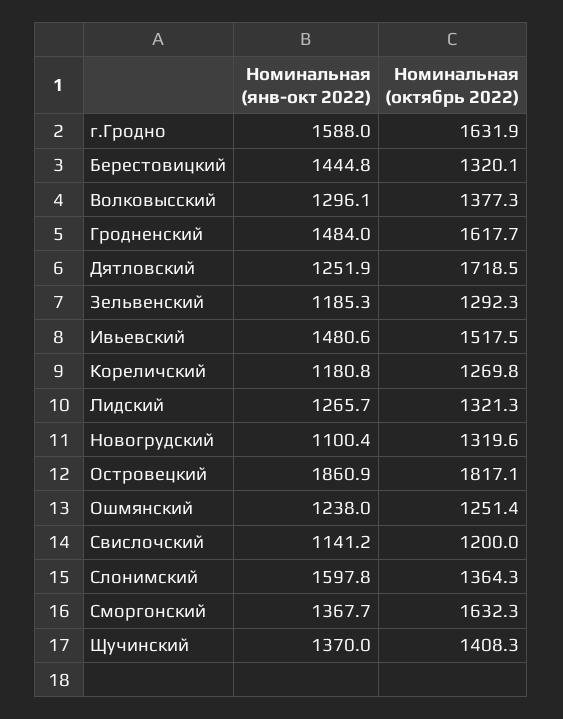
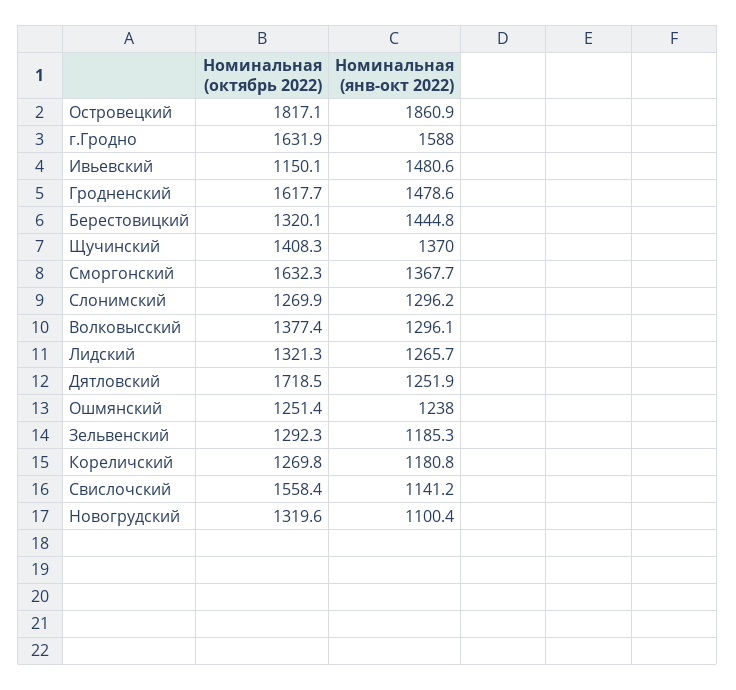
  {
    "Номинальная (янв-окт 2022)": {
      "г.Гродно": 1588,
      "Берестовицкий": 1444.8,
      "Волковысский": 1296.1,
-     "Гродненский": 1484,
+     "Гродненский": 1478.6,
      "Дятловский": 1251.9,
      "Зельвенский": 1185.3,
      "Ивьевский": 1480.6,
      "Кореличский": 1180.8,
      "Лидский": 1265.7,
      "Новогрудский": 1100.4,
      "Островецкий": 1860.9,
      "Ошмянский": 1238,
      "Свислочский": 1141.2,
-     "Слонимский": 1597.8,
+     "Слонимский": 1296.2,
      "Сморгонский": 1367.7,
      "Щучинский": 1370
    },
    "Номинальная (октябрь 2022)": {
      "г.Гродно": 1631.9,
      "Берестовицкий": 1320.1,
-     "Волковысский": 1377.3,
+     "Волковысский": 1377.4,
      "Гродненский": 1617.7,
      "Дятловский": 1718.5,
      "Зельвенский": 1292.3,
-     "Ивьевский": 1517.5,
+     "Ивьевский": 1150.1,
      "Кореличский": 1269.8,
      "Лидский": 1321.3,
      "Новогрудский": 1319.6,
      "Островецкий": 1817.1,
      "Ошмянский": 1251.4,
-     "Свислочский": 1200,
+     "Свислочский": 1558.4,
-     "Слонимский": 1364.3,
+     "Слонимский": 1269.9,
      "Сморгонский": 1632.3,
      "Щучинский": 1408.3
    }
  }

